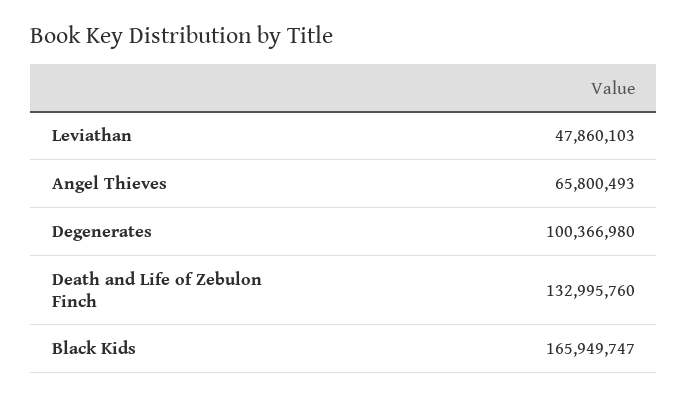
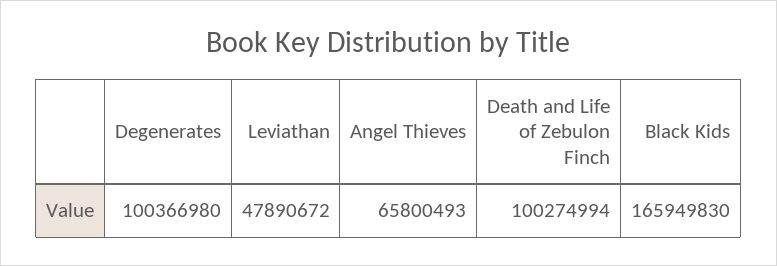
  {
-   "Leviathan": 47860103,
+   "Leviathan": 47890672,
    "Angel Thieves": 65800493,
    "Degenerates": 100366980,
-   "Death and Life of Zebulon Finch": 132995760,
+   "Death and Life of Zebulon Finch": 100274994,
-   "Black Kids": 165949747
+   "Black Kids": 165949830
  }

